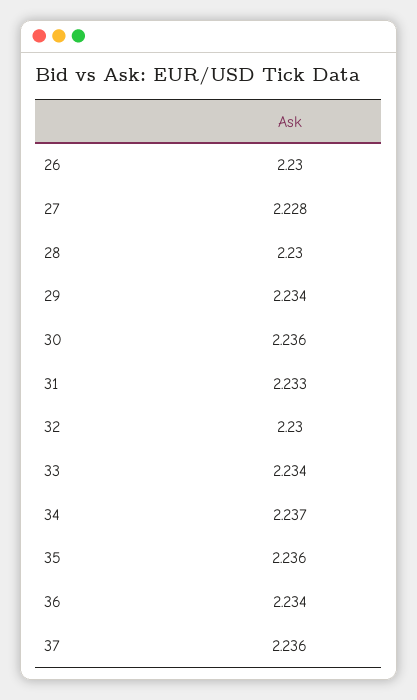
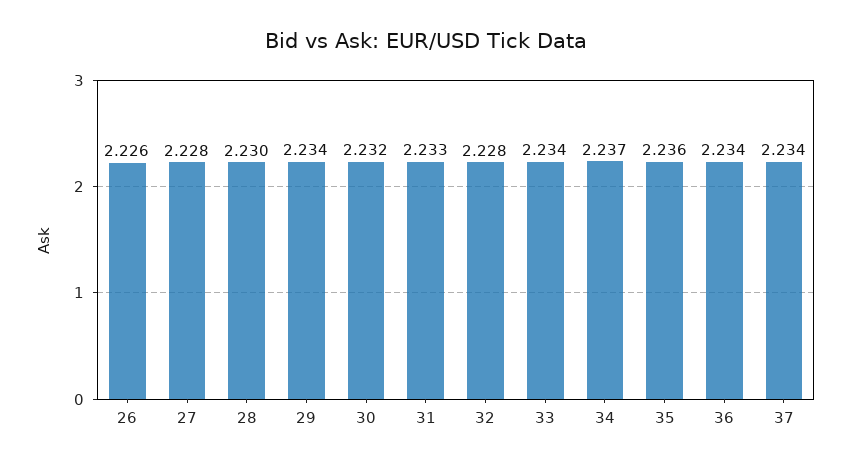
  {
-   "26": 2.23,
+   "26": 2.226,
    "27": 2.228,
    "28": 2.23,
    "29": 2.234,
-   "30": 2.236,
+   "30": 2.232,
    "31": 2.233,
-   "32": 2.23,
+   "32": 2.228,
    "33": 2.234,
    "34": 2.237,
    "35": 2.236,
    "36": 2.234,
-   "37": 2.236
+   "37": 2.234
  }

